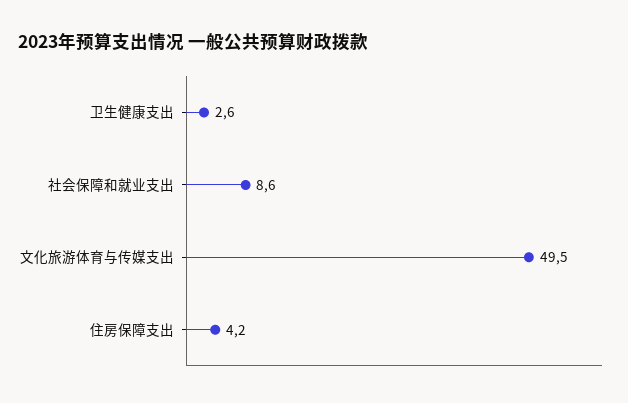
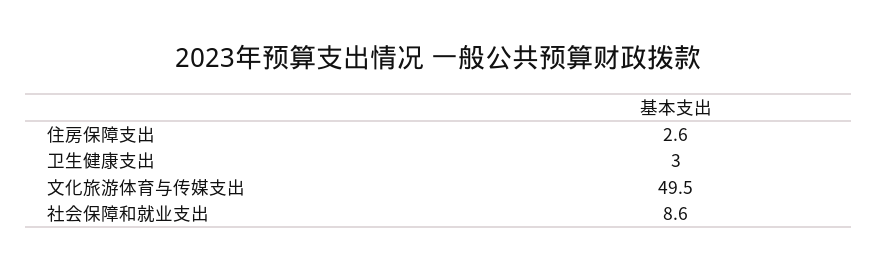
  {
-   "卫生健康支出": 2.6,
+   "卫生健康支出": 3,
    "社会保障和就业支出": 8.6,
    "文化旅游体育与传媒支出": 49.5,
-   "住房保障支出": 4.2
+   "住房保障支出": 2.6
  }

